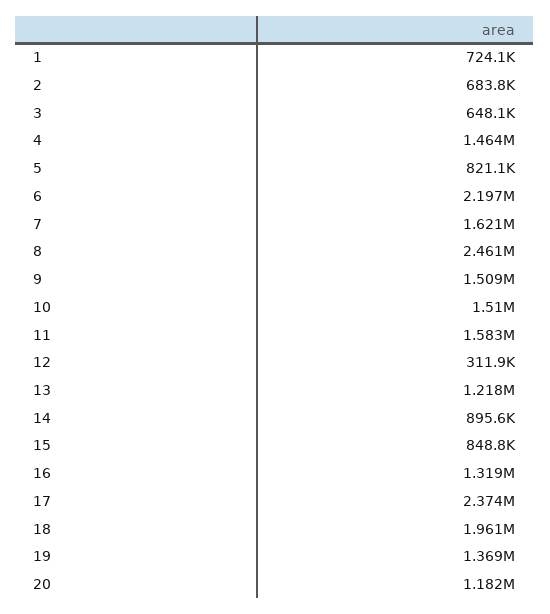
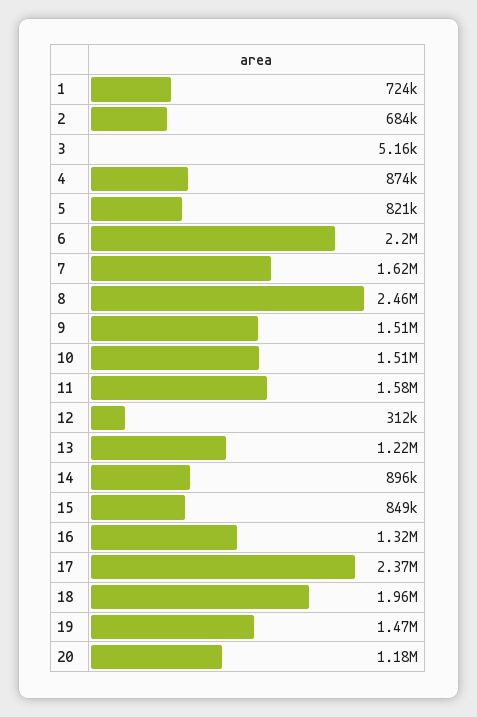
  {
    "1": 724100,
    "2": 683800,
-   "3": 648100,
+   "3": 5160,
-   "4": 1464000,
+   "4": 874000,
    "5": 821100,
    "6": 2197000,
    "7": 1621000,
    "8": 2461000,
    "9": 1509000,
    "10": 1510000,
    "11": 1583000,
    "12": 311900,
    "13": 1218000,
    "14": 895600,
    "15": 848800,
    "16": 1319000,
    "17": 2374000,
    "18": 1961000,
-   "19": 1369000,
+   "19": 1470000,
    "20": 1182000
  }

